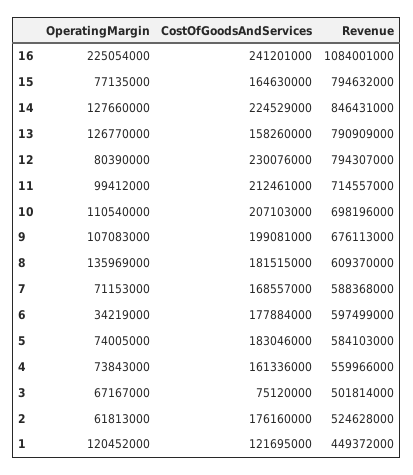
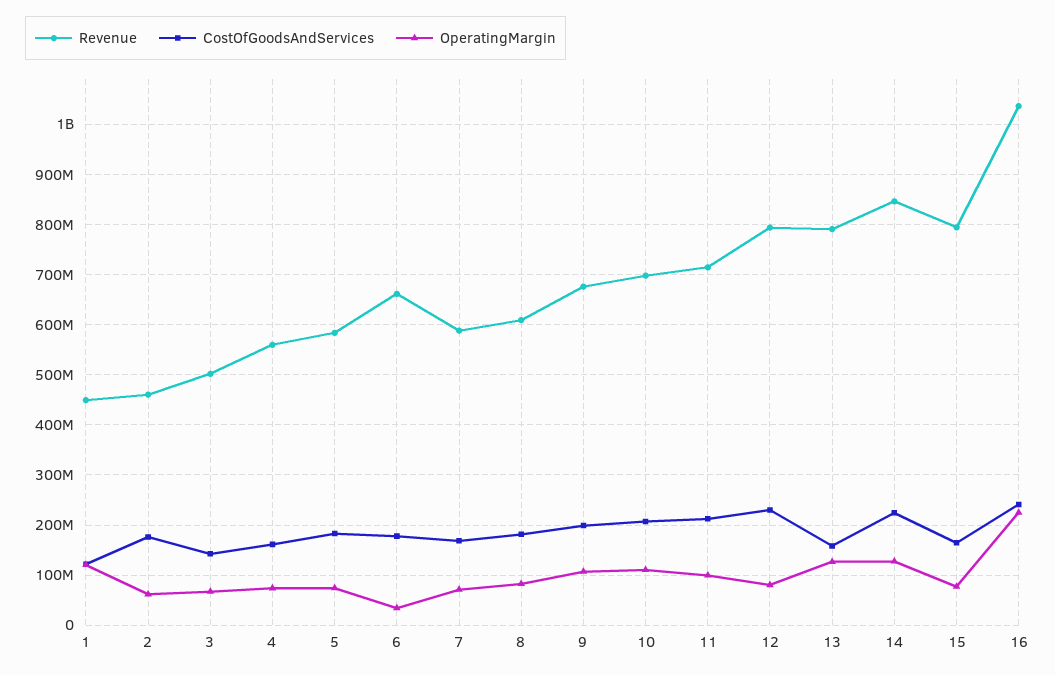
  {
    "OperatingMargin": {
      "16": 225054000,
      "15": 77135000,
      "14": 127660000,
      "13": 126770000,
      "12": 80390000,
      "11": 99412000,
      "10": 110540000,
      "9": 107083000,
-     "8": 135969000,
+     "8": 80000000,
      "7": 71153000,
      "6": 34219000,
      "5": 74005000,
      "4": 73843000,
      "3": 67167000,
      "2": 61813000,
      "1": 120452000
    },
    "CostOfGoodsAndServices": {
      "16": 241201000,
      "15": 164630000,
      "14": 224529000,
      "13": 158260000,
      "12": 230076000,
      "11": 212461000,
      "10": 207103000,
      "9": 199081000,
      "8": 181515000,
      "7": 168557000,
      "6": 177884000,
      "5": 183046000,
      "4": 161336000,
-     "3": 75120000,
+     "3": 140000000,
      "2": 176160000,
      "1": 121695000
    },
    "Revenue": {
-     "16": 1084001000,
+     "16": 1040000000,
      "15": 794632000,
      "14": 846431000,
      "13": 790909000,
      "12": 794307000,
      "11": 714557000,
      "10": 698196000,
      "9": 676113000,
      "8": 609370000,
      "7": 588368000,
-     "6": 597499000,
+     "6": 660000000,
      "5": 584103000,
      "4": 559966000,
      "3": 501814000,
-     "2": 524628000,
+     "2": 460000000,
      "1": 449372000
    }
  }

